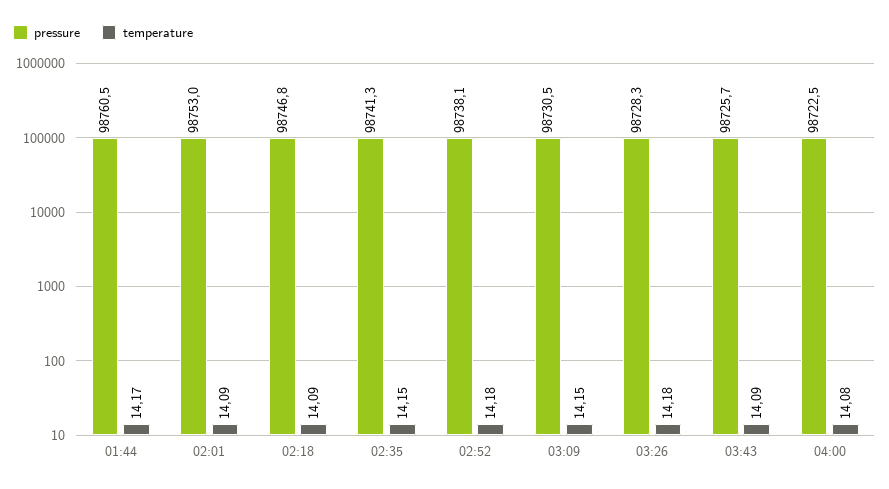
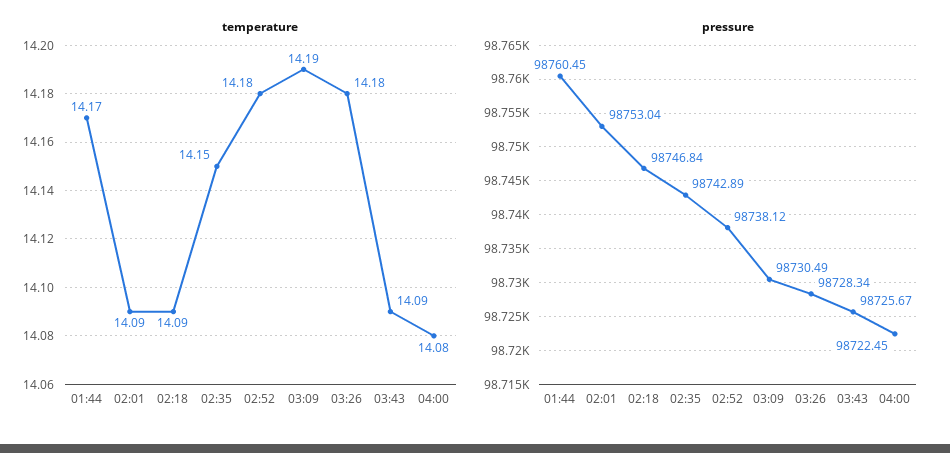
  {
    "pressure": {
      "01:44": 98760.45,
      "02:01": 98753.04,
      "02:18": 98746.84,
-     "02:35": 98741.3,
+     "02:35": 98742.89,
      "02:52": 98738.12,
      "03:09": 98730.49,
      "03:26": 98728.34,
      "03:43": 98725.67,
      "04:00": 98722.45
    },
    "temperature": {
      "01:44": 14.17,
      "02:01": 14.09,
      "02:18": 14.09,
      "02:35": 14.15,
      "02:52": 14.18,
-     "03:09": 14.15,
+     "03:09": 14.19,
      "03:26": 14.18,
      "03:43": 14.09,
      "04:00": 14.08
    }
  }

